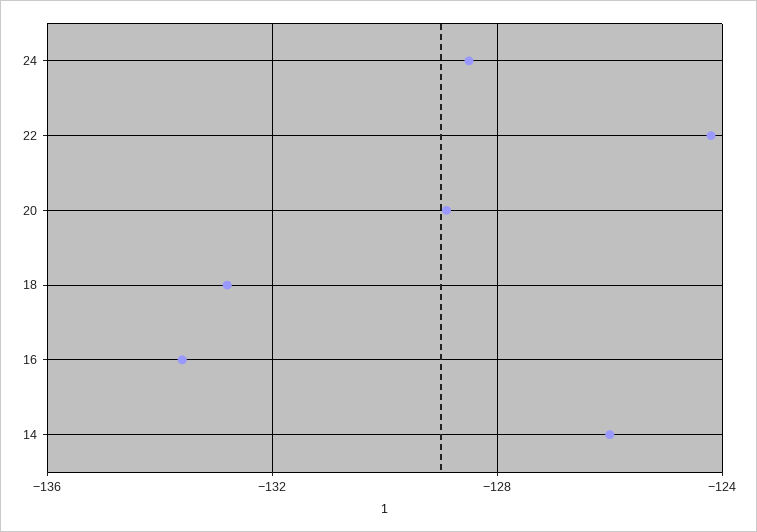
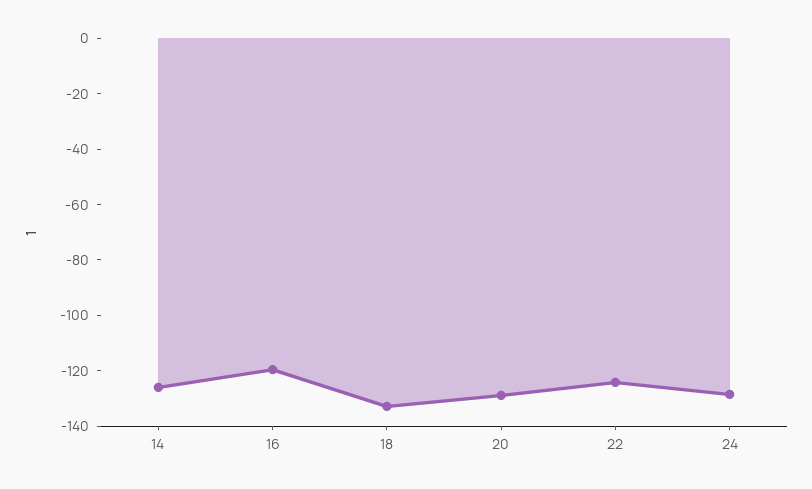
  {
    "24": -128.5,
    "22": -124,
    "20": -129,
    "18": -133,
-   "16": -133.5,
+   "16": -120,
    "14": -126
  }

